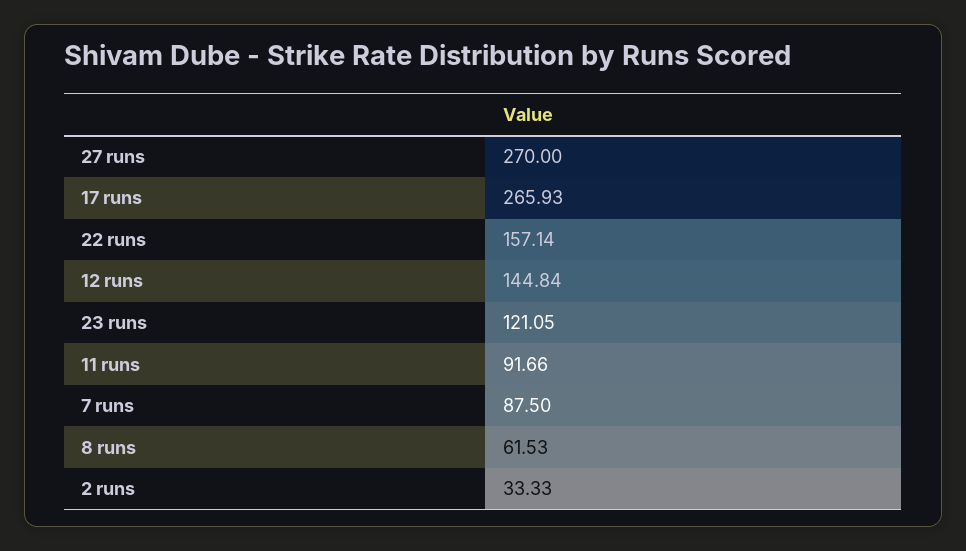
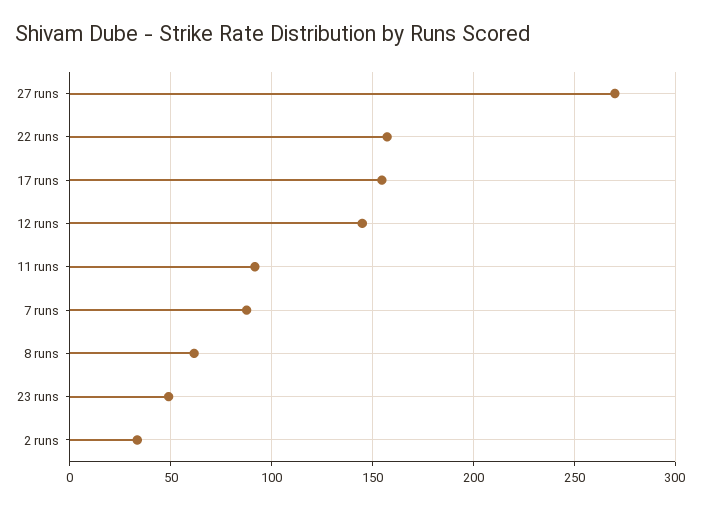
  {
    "27 runs": 270,
-   "17 runs": 265.93,
+   "17 runs": 155,
    "22 runs": 157.14,
    "12 runs": 144.84,
-   "23 runs": 121.05,
+   "23 runs": 50,
    "11 runs": 91.66,
    "7 runs": 87.5,
    "8 runs": 61.53,
    "2 runs": 33.33
  }

